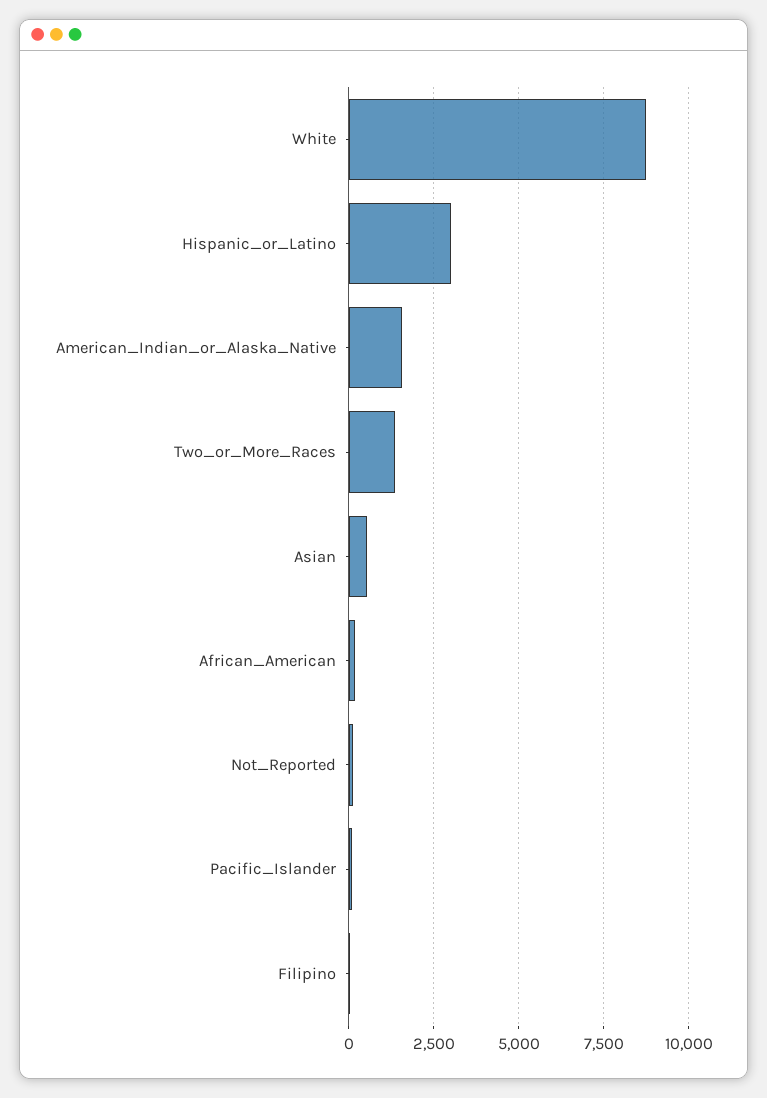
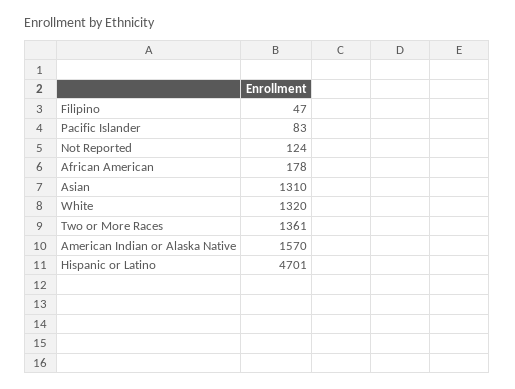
  {
-   "White": 8750,
+   "White": 1320,
-   "Hispanic_or_Latino": 3000,
+   "Hispanic_or_Latino": 4701,
    "American_Indian_or_Alaska_Native": 1570,
    "Two_or_More_Races": 1361,
-   "Asian": 500,
+   "Asian": 1310,
    "African_American": 178,
    "Not_Reported": 124,
    "Pacific_Islander": 83,
    "Filipino": 47
  }

